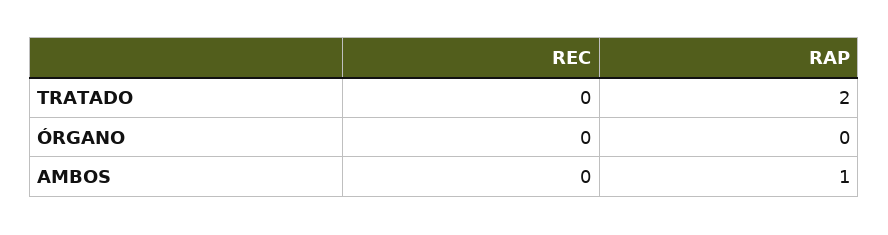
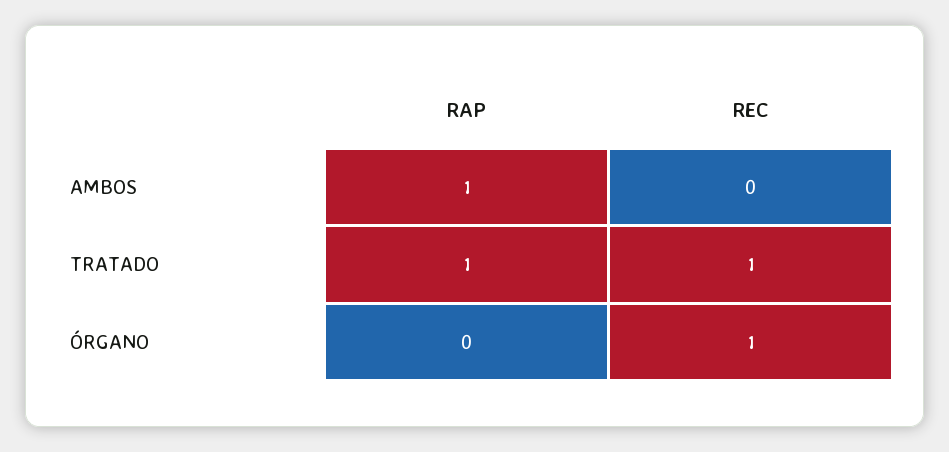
  {
    "REC": {
-     "TRATADO": 0,
+     "TRATADO": 1,
-     "ÓRGANO": 0,
+     "ÓRGANO": 1,
      "AMBOS": 0
    },
    "RAP": {
-     "TRATADO": 2,
+     "TRATADO": 1,
      "ÓRGANO": 0,
      "AMBOS": 1
    }
  }

